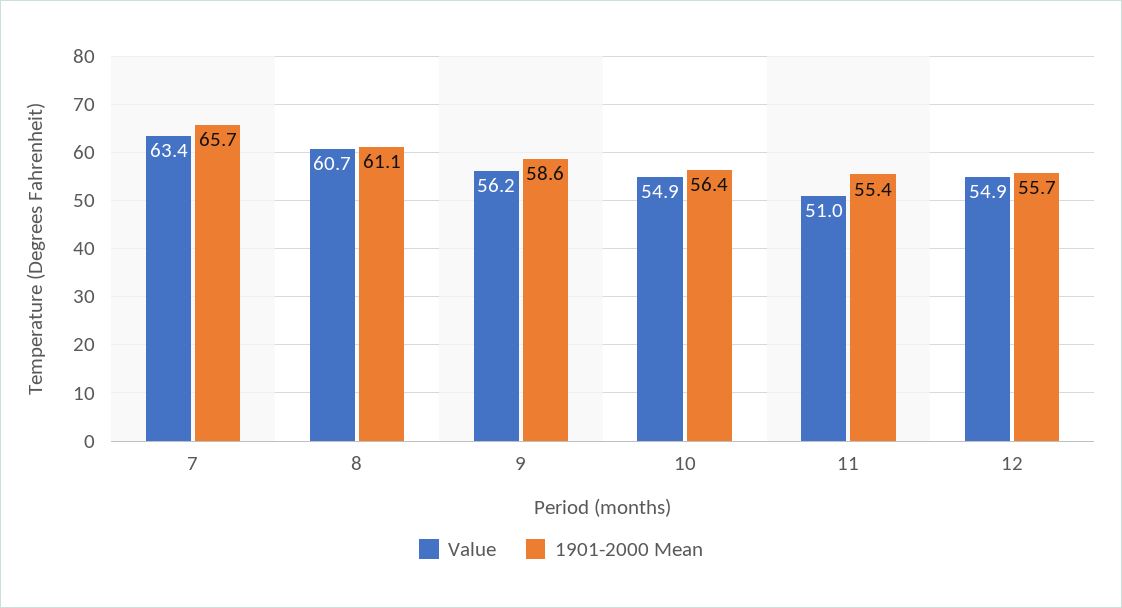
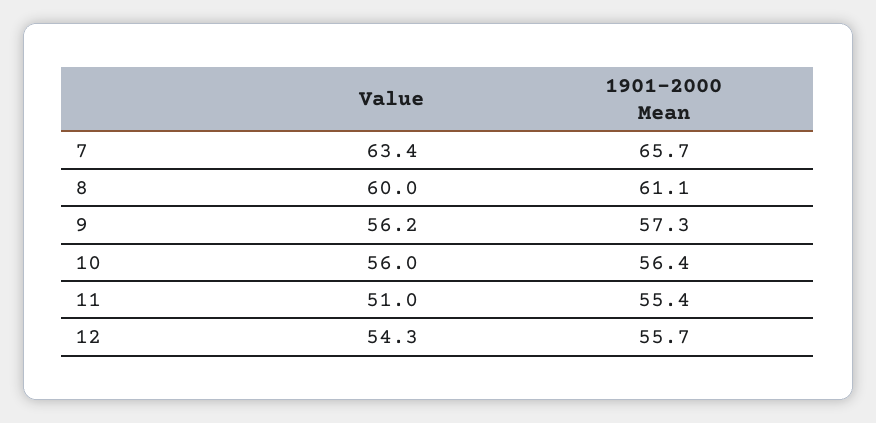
  {
    "Value": {
      "7": 63.4,
-     "8": 60.7,
+     "8": 60,
      "9": 56.2,
-     "10": 54.9,
+     "10": 56,
      "11": 51,
-     "12": 54.9
+     "12": 54.3
    },
    "1901-2000 Mean": {
      "7": 65.7,
      "8": 61.1,
-     "9": 58.6,
+     "9": 57.3,
      "10": 56.4,
      "11": 55.4,
      "12": 55.7
    }
  }

